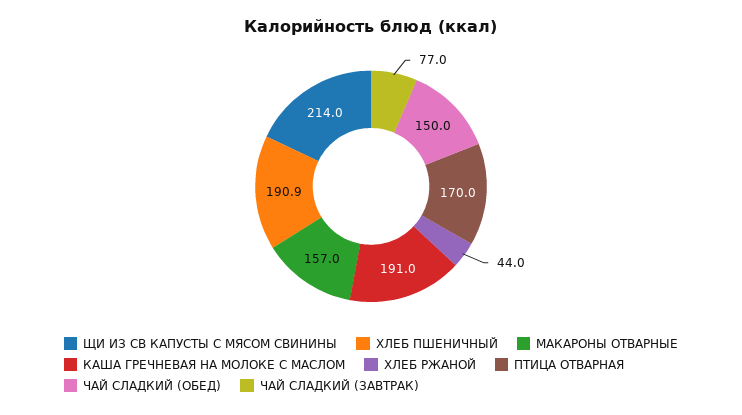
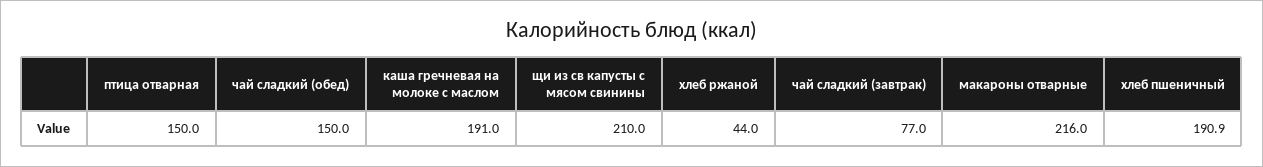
  {
-   "ЩИ ИЗ СВ КАПУСТЫ С МЯСОМ СВИНИНЫ": 214,
+   "ЩИ ИЗ СВ КАПУСТЫ С МЯСОМ СВИНИНЫ": 210,
    "ХЛЕБ ПШЕНИЧНЫЙ": 190.9,
-   "МАКАРОНЫ ОТВАРНЫЕ": 157,
+   "МАКАРОНЫ ОТВАРНЫЕ": 216,
    "КАША ГРЕЧНЕВАЯ НА МОЛОКЕ С МАСЛОМ": 191,
    "ХЛЕБ РЖАНОЙ": 44,
-   "ПТИЦА ОТВАРНАЯ": 170,
+   "ПТИЦА ОТВАРНАЯ": 150,
    "ЧАЙ СЛАДКИЙ (ОБЕД)": 150,
    "ЧАЙ СЛАДКИЙ (ЗАВТРАК)": 77
  }

